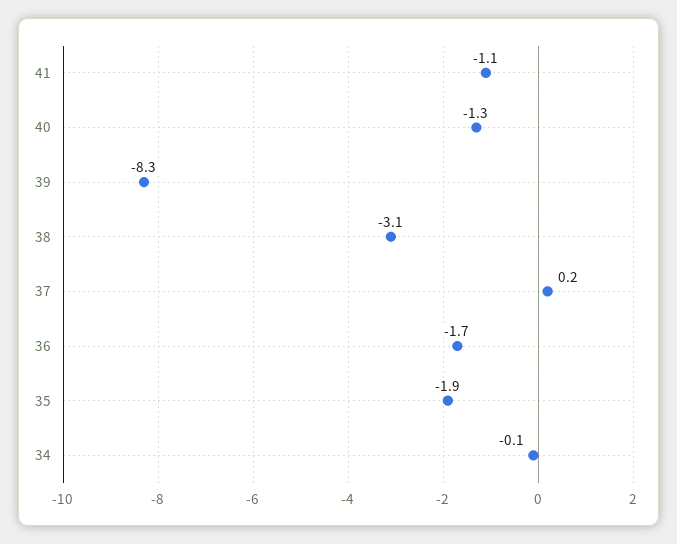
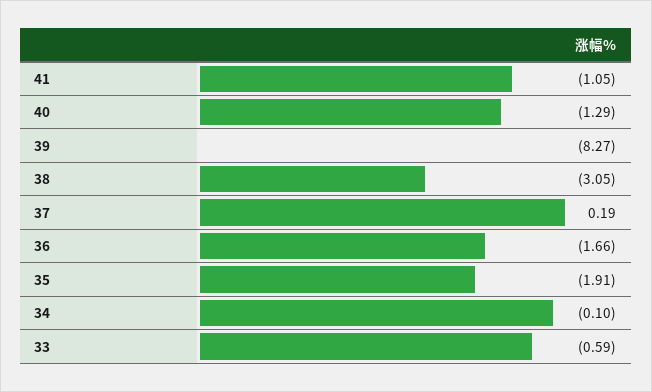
  {
    "41": -1.05,
    "40": -1.29,
    "39": -8.27,
    "38": -3.05,
    "37": 0.19,
    "36": -1.66,
    "35": -1.91,
-   "34": -0.1
+   "34": -0.1,
+   "33": -0.59
  }

